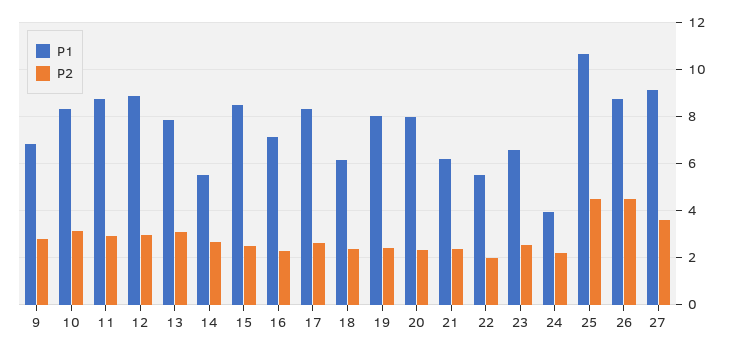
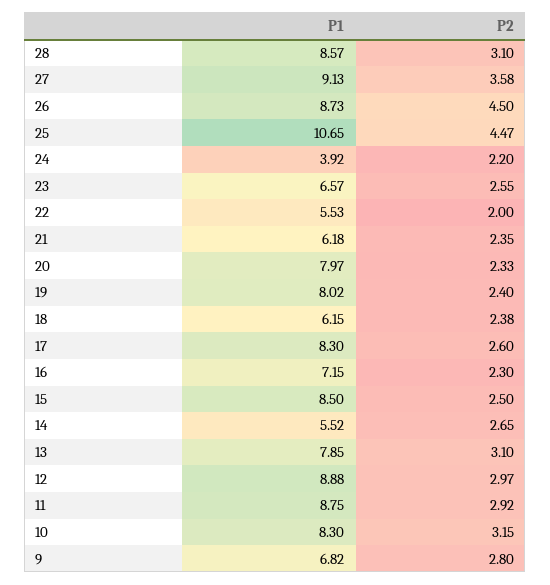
  {
    "P1": {
      "9": 6.82,
      "10": 8.3,
      "11": 8.75,
      "12": 8.88,
      "13": 7.85,
      "14": 5.52,
      "15": 8.5,
      "16": 7.15,
      "17": 8.3,
      "18": 6.15,
      "19": 8.02,
      "20": 7.97,
      "21": 6.18,
      "22": 5.53,
      "23": 6.57,
      "24": 3.92,
      "25": 10.65,
      "26": 8.73,
-     "27": 9.13
+     "27": 9.13,
+     "28": 8.57
    },
    "P2": {
      "9": 2.8,
      "10": 3.15,
      "11": 2.92,
      "12": 2.97,
      "13": 3.1,
      "14": 2.65,
      "15": 2.5,
      "16": 2.3,
      "17": 2.6,
      "18": 2.38,
      "19": 2.4,
      "20": 2.33,
      "21": 2.35,
      "22": 2,
      "23": 2.55,
      "24": 2.2,
      "25": 4.47,
      "26": 4.5,
-     "27": 3.58
+     "27": 3.58,
+     "28": 3.1
    }
  }

